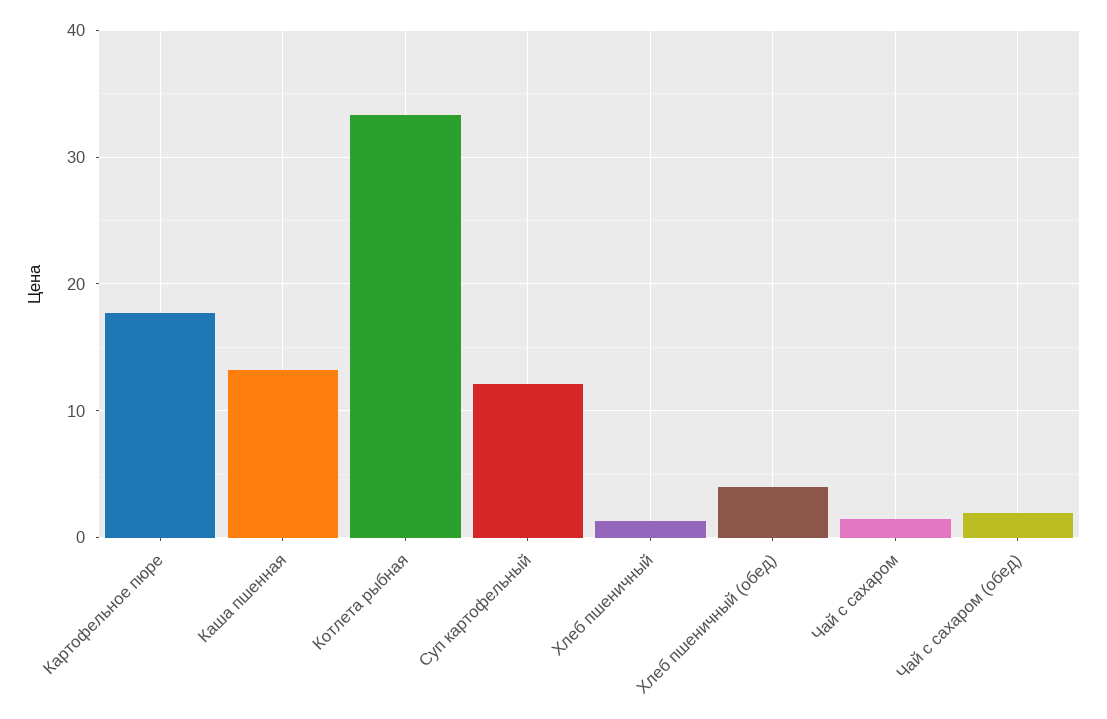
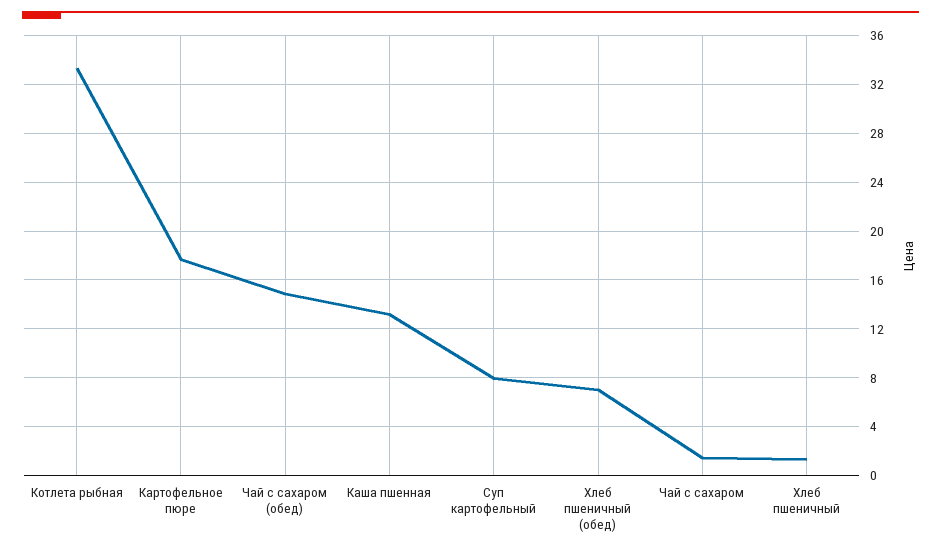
  {
    "Картофельное пюре": 17.5,
    "Каша пшенная": 13,
    "Котлета рыбная": 33.5,
-   "Суп картофельный": 12,
+   "Суп картофельный": 8,
    "Хлеб пшеничный": 1.5,
-   "Хлеб пшеничный (обед)": 4,
+   "Хлеб пшеничный (обед)": 7,
    "Чай с сахаром": 1.5,
-   "Чай с сахаром (обед)": 2
+   "Чай с сахаром (обед)": 15
  }

